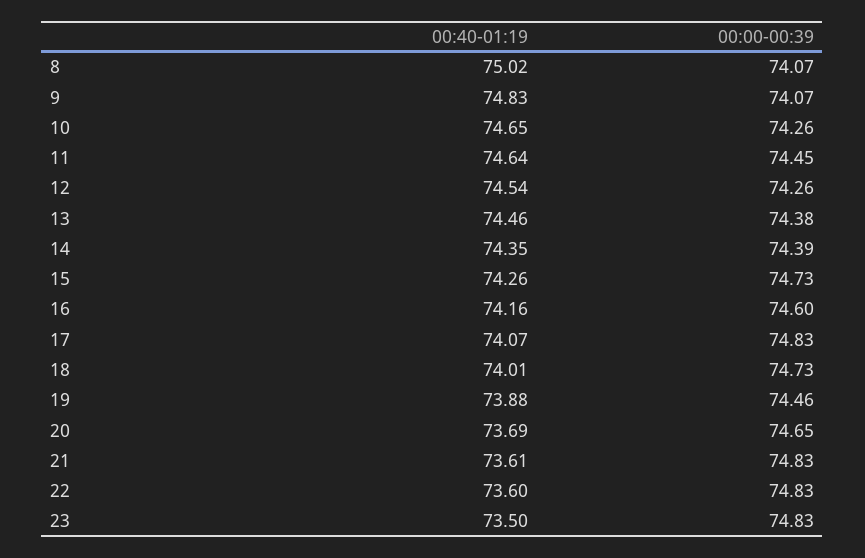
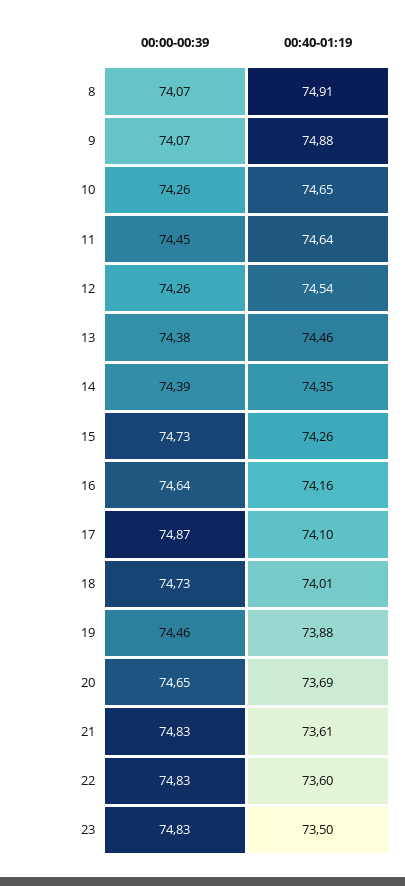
  {
    "00:40-01:19": {
-     "8": 75.02,
+     "8": 74.91,
-     "9": 74.83,
+     "9": 74.88,
      "10": 74.65,
      "11": 74.64,
      "12": 74.54,
      "13": 74.46,
      "14": 74.35,
      "15": 74.26,
      "16": 74.16,
-     "17": 74.07,
+     "17": 74.1,
      "18": 74.01,
      "19": 73.88,
      "20": 73.69,
      "21": 73.61,
      "22": 73.6,
      "23": 73.5
    },
    "00:00-00:39": {
      "8": 74.07,
      "9": 74.07,
      "10": 74.26,
      "11": 74.45,
      "12": 74.26,
      "13": 74.38,
      "14": 74.39,
      "15": 74.73,
-     "16": 74.6,
+     "16": 74.64,
-     "17": 74.83,
+     "17": 74.87,
      "18": 74.73,
      "19": 74.46,
      "20": 74.65,
      "21": 74.83,
      "22": 74.83,
      "23": 74.83
    }
  }

